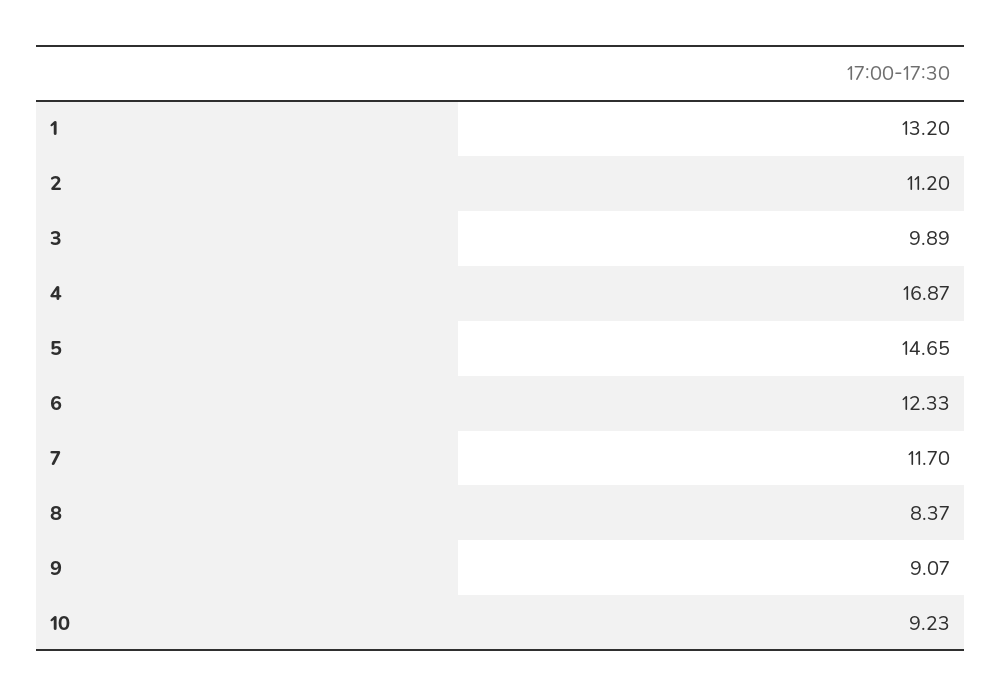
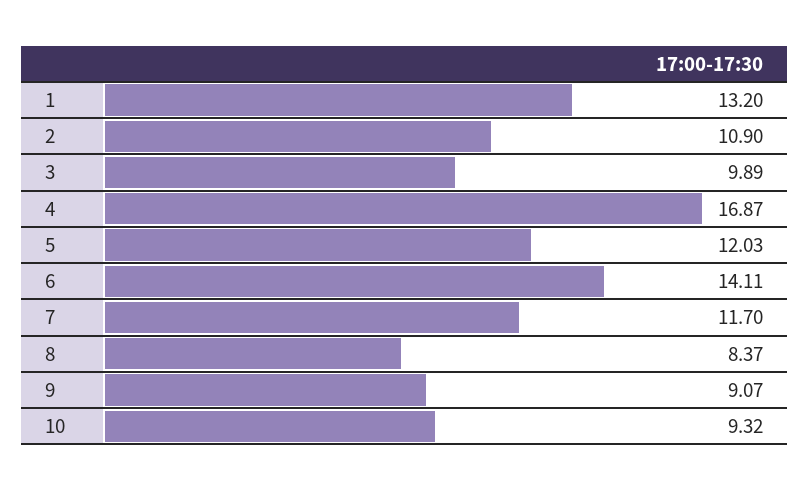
  {
    "1": 13.2,
-   "2": 11.2,
+   "2": 10.9,
    "3": 9.89,
    "4": 16.87,
-   "5": 14.65,
+   "5": 12.03,
-   "6": 12.33,
+   "6": 14.11,
    "7": 11.7,
    "8": 8.37,
    "9": 9.07,
-   "10": 9.23
+   "10": 9.32
  }

